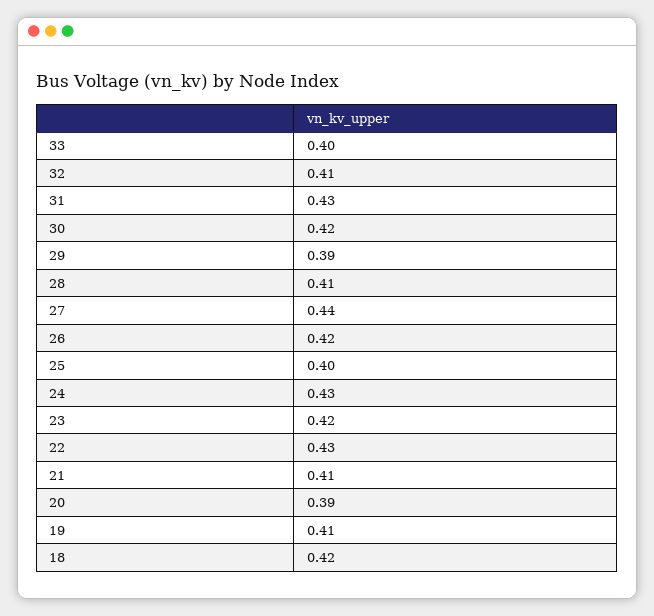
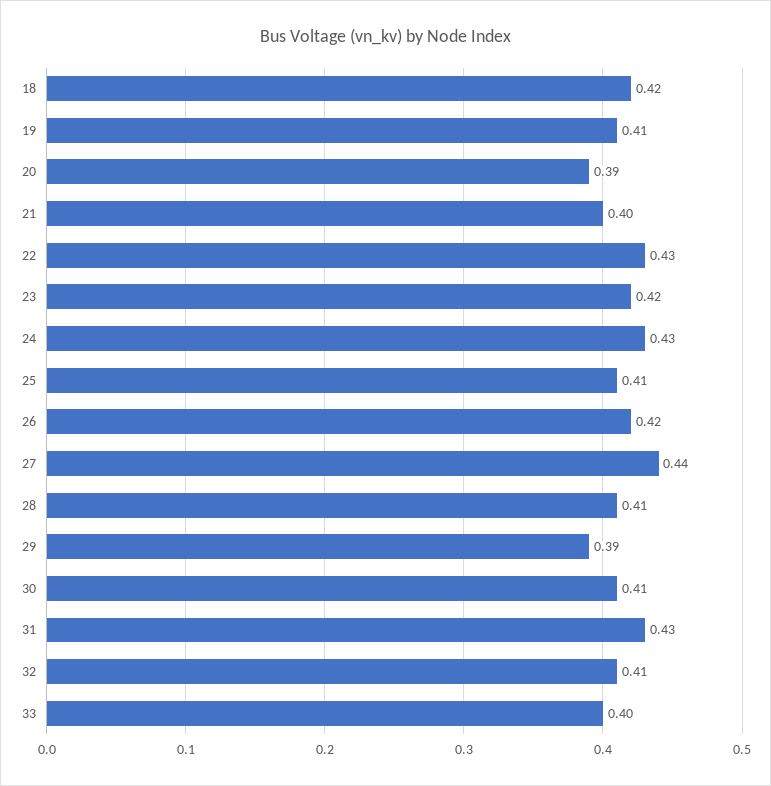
  {
    "33": 0.4,
    "32": 0.41,
    "31": 0.43,
-   "30": 0.42,
+   "30": 0.41,
    "29": 0.39,
    "28": 0.41,
    "27": 0.44,
    "26": 0.42,
-   "25": 0.4,
+   "25": 0.41,
    "24": 0.43,
    "23": 0.42,
    "22": 0.43,
-   "21": 0.41,
+   "21": 0.4,
    "20": 0.39,
    "19": 0.41,
    "18": 0.42
  }

